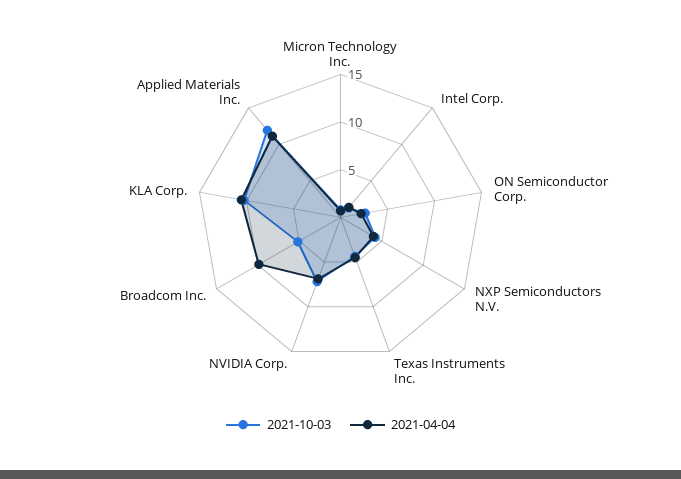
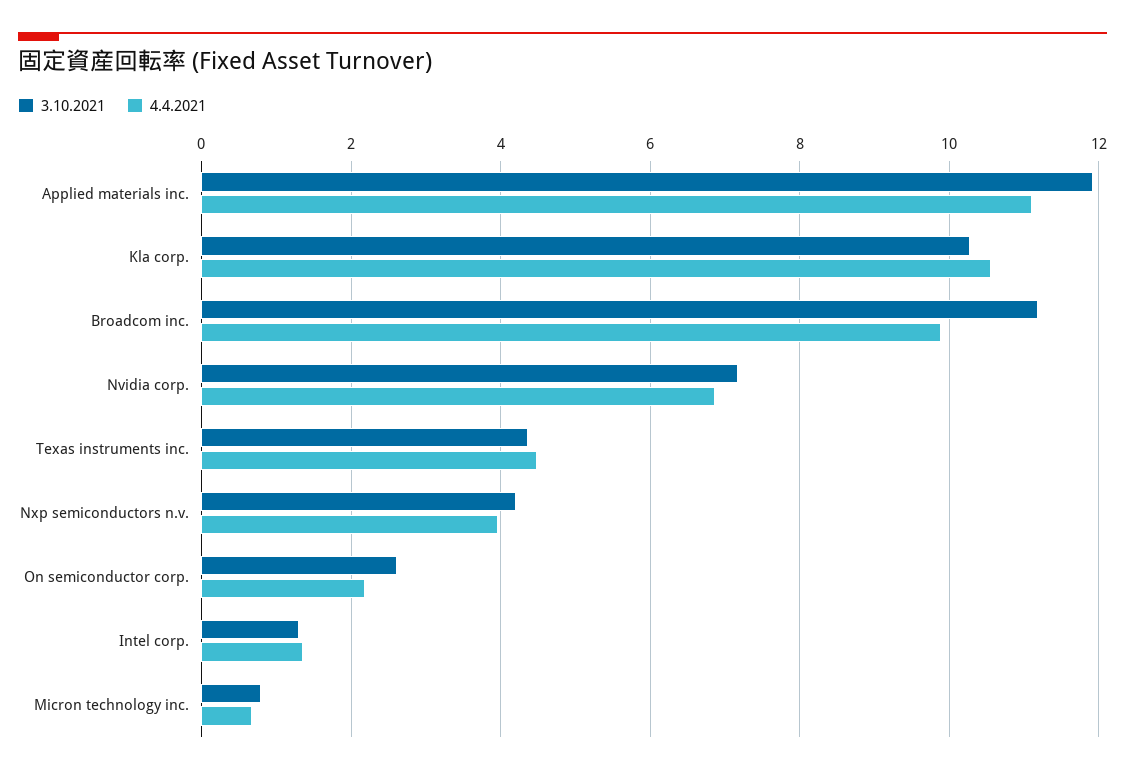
  {
    "2021-10-03": {
      "Micron Technology Inc.": 0.8,
      "Intel Corp.": 1.4,
      "ON Semiconductor Corp.": 2.6,
      "NXP Semiconductors N.V.": 4.2,
      "Texas Instruments Inc.": 4.4,
      "NVIDIA Corp.": 7.2,
-     "Broadcom Inc.": 5,
+     "Broadcom Inc.": 11.2,
      "KLA Corp.": 10.2,
      "Applied Materials Inc.": 12
    },
    "2021-04-04": {
      "Micron Technology Inc.": 0.6,
      "Intel Corp.": 1.4,
      "ON Semiconductor Corp.": 2.2,
      "NXP Semiconductors N.V.": 4,
      "Texas Instruments Inc.": 4.4,
      "NVIDIA Corp.": 6.8,
      "Broadcom Inc.": 9.8,
      "KLA Corp.": 10.6,
      "Applied Materials Inc.": 11.2
    }
  }

